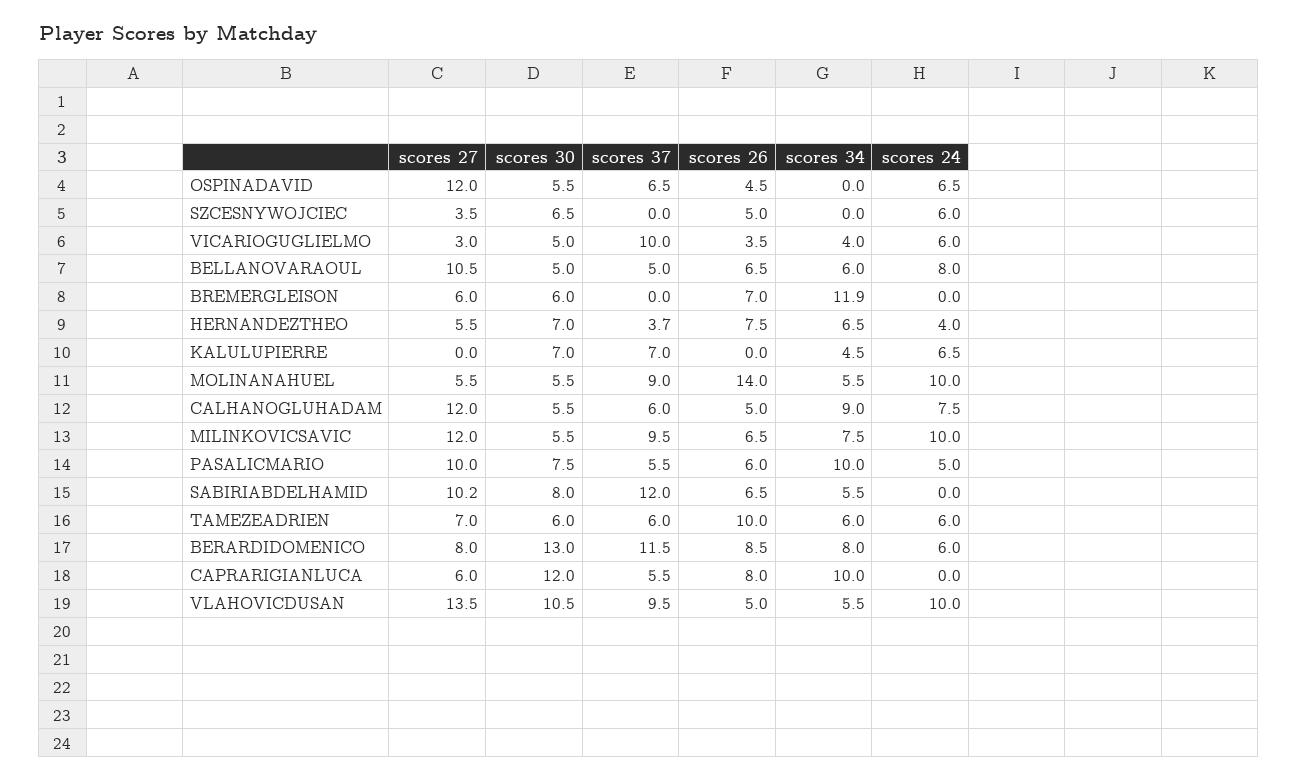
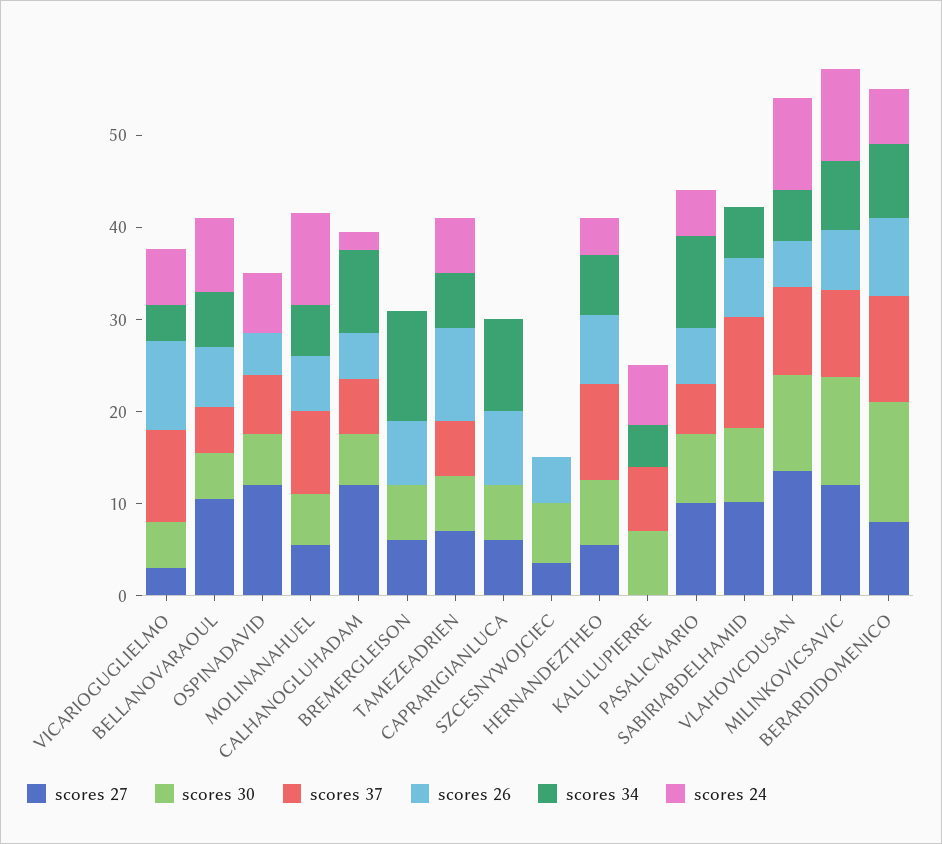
  {
    "scores 27": {
      "OSPINADAVID": 12,
      "SZCESNYWOJCIEC": 3.5,
      "VICARIOGUGLIELMO": 3,
      "BELLANOVARAOUL": 10.5,
      "BREMERGLEISON": 6,
      "HERNANDEZTHEO": 5.5,
      "KALULUPIERRE": 0,
      "MOLINANAHUEL": 5.5,
      "CALHANOGLUHADAM": 12,
      "MILINKOVICSAVIC": 12,
      "PASALICMARIO": 10,
      "SABIRIABDELHAMID": 10.2,
      "TAMEZEADRIEN": 7,
      "BERARDIDOMENICO": 8,
      "CAPRARIGIANLUCA": 6,
      "VLAHOVICDUSAN": 13.5
    },
    "scores 30": {
      "OSPINADAVID": 5.5,
      "SZCESNYWOJCIEC": 6.5,
      "VICARIOGUGLIELMO": 5,
      "BELLANOVARAOUL": 5,
      "BREMERGLEISON": 6,
      "HERNANDEZTHEO": 7,
      "KALULUPIERRE": 7,
      "MOLINANAHUEL": 5.5,
      "CALHANOGLUHADAM": 5.5,
-     "MILINKOVICSAVIC": 5.5,
+     "MILINKOVICSAVIC": 12,
      "PASALICMARIO": 7.5,
      "SABIRIABDELHAMID": 8,
      "TAMEZEADRIEN": 6,
      "BERARDIDOMENICO": 13,
-     "CAPRARIGIANLUCA": 12,
+     "CAPRARIGIANLUCA": 6,
      "VLAHOVICDUSAN": 10.5
    },
    "scores 37": {
      "OSPINADAVID": 6.5,
      "SZCESNYWOJCIEC": 0,
      "VICARIOGUGLIELMO": 10,
      "BELLANOVARAOUL": 5,
      "BREMERGLEISON": 0,
-     "HERNANDEZTHEO": 3.7,
+     "HERNANDEZTHEO": 10,
      "KALULUPIERRE": 7,
      "MOLINANAHUEL": 9,
      "CALHANOGLUHADAM": 6,
      "MILINKOVICSAVIC": 9.5,
      "PASALICMARIO": 5.5,
      "SABIRIABDELHAMID": 12,
      "TAMEZEADRIEN": 6,
      "BERARDIDOMENICO": 11.5,
-     "CAPRARIGIANLUCA": 5.5,
+     "CAPRARIGIANLUCA": 0,
      "VLAHOVICDUSAN": 9.5
    },
    "scores 26": {
      "OSPINADAVID": 4.5,
      "SZCESNYWOJCIEC": 5,
-     "VICARIOGUGLIELMO": 3.5,
+     "VICARIOGUGLIELMO": 10,
      "BELLANOVARAOUL": 6.5,
      "BREMERGLEISON": 7,
      "HERNANDEZTHEO": 7.5,
      "KALULUPIERRE": 0,
-     "MOLINANAHUEL": 14,
+     "MOLINANAHUEL": 6,
      "CALHANOGLUHADAM": 5,
      "MILINKOVICSAVIC": 6.5,
      "PASALICMARIO": 6,
      "SABIRIABDELHAMID": 6.5,
      "TAMEZEADRIEN": 10,
      "BERARDIDOMENICO": 8.5,
      "CAPRARIGIANLUCA": 8,
      "VLAHOVICDUSAN": 5
    },
    "scores 34": {
      "OSPINADAVID": 0,
      "SZCESNYWOJCIEC": 0,
      "VICARIOGUGLIELMO": 4,
      "BELLANOVARAOUL": 6,
      "BREMERGLEISON": 11.9,
      "HERNANDEZTHEO": 6.5,
      "KALULUPIERRE": 4.5,
      "MOLINANAHUEL": 5.5,
      "CALHANOGLUHADAM": 9,
      "MILINKOVICSAVIC": 7.5,
      "PASALICMARIO": 10,
      "SABIRIABDELHAMID": 5.5,
      "TAMEZEADRIEN": 6,
      "BERARDIDOMENICO": 8,
      "CAPRARIGIANLUCA": 10,
      "VLAHOVICDUSAN": 5.5
    },
    "scores 24": {
      "OSPINADAVID": 6.5,
-     "SZCESNYWOJCIEC": 6,
+     "SZCESNYWOJCIEC": 0,
      "VICARIOGUGLIELMO": 6,
      "BELLANOVARAOUL": 8,
      "BREMERGLEISON": 0,
      "HERNANDEZTHEO": 4,
      "KALULUPIERRE": 6.5,
      "MOLINANAHUEL": 10,
-     "CALHANOGLUHADAM": 7.5,
+     "CALHANOGLUHADAM": 2,
      "MILINKOVICSAVIC": 10,
      "PASALICMARIO": 5,
      "SABIRIABDELHAMID": 0,
      "TAMEZEADRIEN": 6,
      "BERARDIDOMENICO": 6,
      "CAPRARIGIANLUCA": 0,
      "VLAHOVICDUSAN": 10
    }
  }

